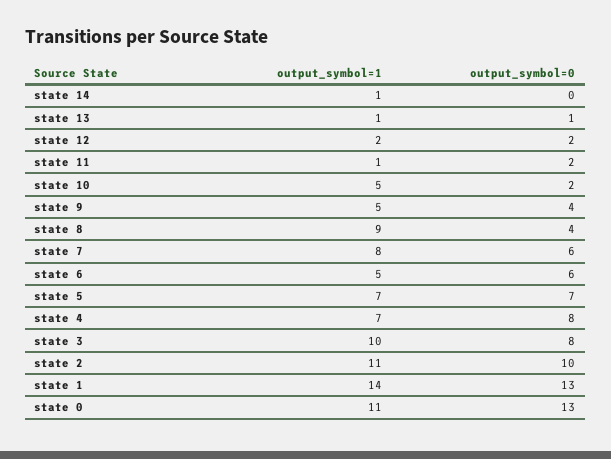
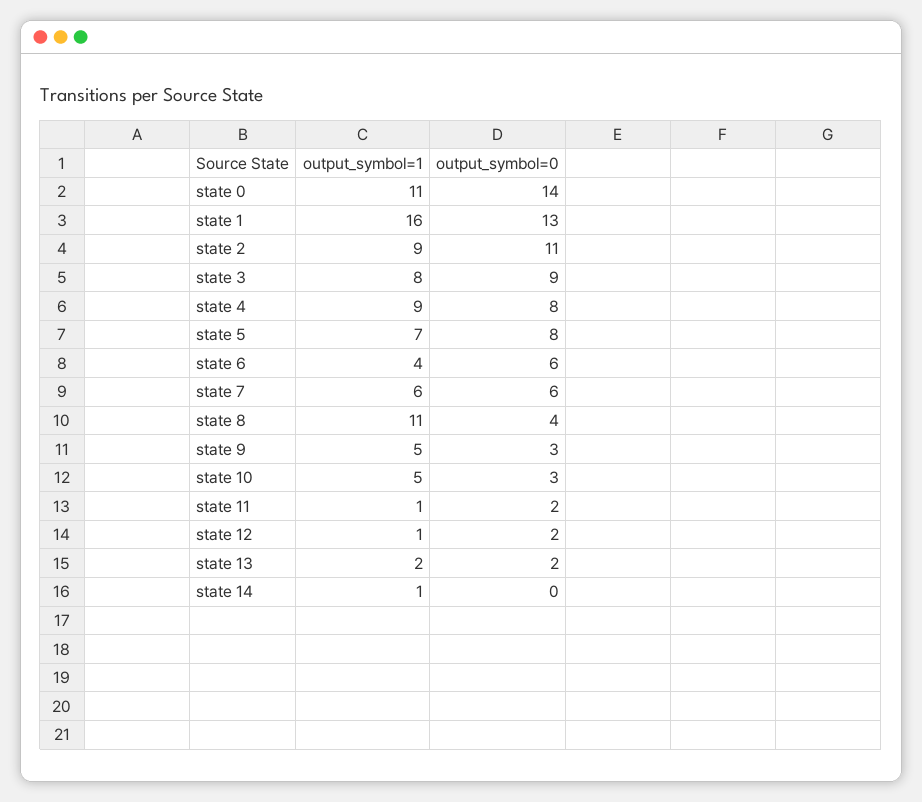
  {
    "output_symbol=1": {
      "state 14": 1,
-     "state 13": 1,
+     "state 13": 2,
-     "state 12": 2,
+     "state 12": 1,
      "state 11": 1,
      "state 10": 5,
      "state 9": 5,
-     "state 8": 9,
+     "state 8": 11,
-     "state 7": 8,
+     "state 7": 6,
-     "state 6": 5,
+     "state 6": 4,
      "state 5": 7,
-     "state 4": 7,
+     "state 4": 9,
-     "state 3": 10,
+     "state 3": 8,
-     "state 2": 11,
+     "state 2": 9,
-     "state 1": 14,
+     "state 1": 16,
      "state 0": 11
    },
    "output_symbol=0": {
      "state 14": 0,
-     "state 13": 1,
+     "state 13": 2,
      "state 12": 2,
      "state 11": 2,
-     "state 10": 2,
+     "state 10": 3,
-     "state 9": 4,
+     "state 9": 3,
      "state 8": 4,
      "state 7": 6,
      "state 6": 6,
-     "state 5": 7,
+     "state 5": 8,
      "state 4": 8,
-     "state 3": 8,
+     "state 3": 9,
-     "state 2": 10,
+     "state 2": 11,
      "state 1": 13,
-     "state 0": 13
+     "state 0": 14
    }
  }

